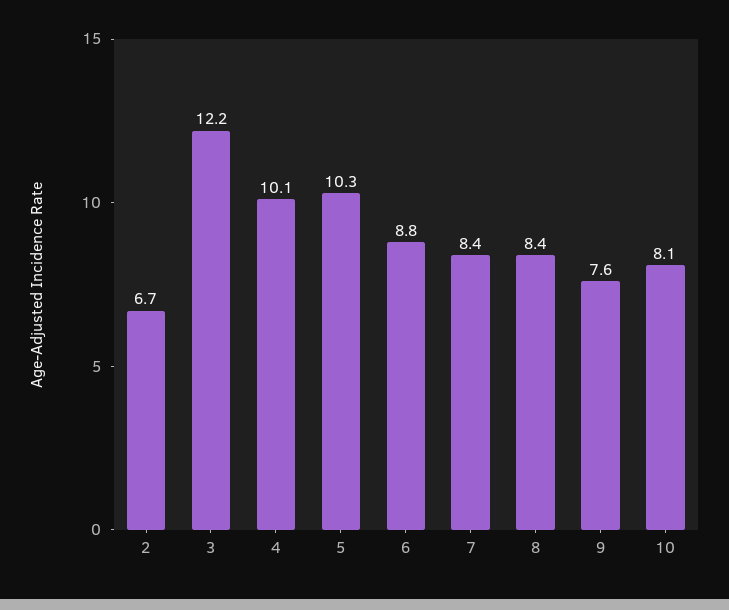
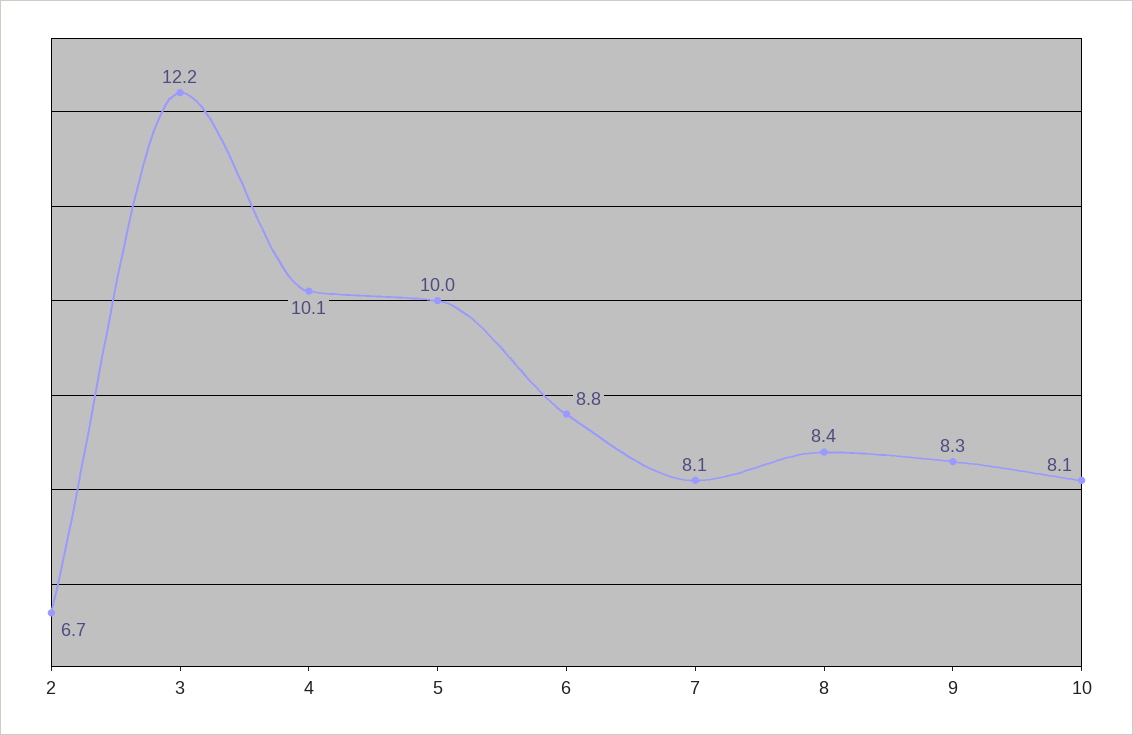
  {
    "2": 6.7,
    "3": 12.2,
    "4": 10.1,
-   "5": 10.3,
+   "5": 10,
    "6": 8.8,
-   "7": 8.4,
+   "7": 8.1,
    "8": 8.4,
-   "9": 7.6,
+   "9": 8.3,
    "10": 8.1
  }

